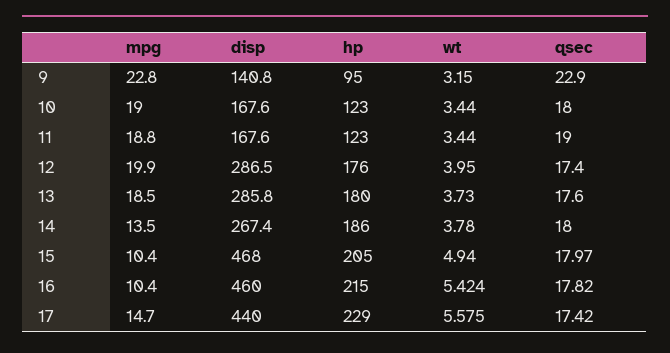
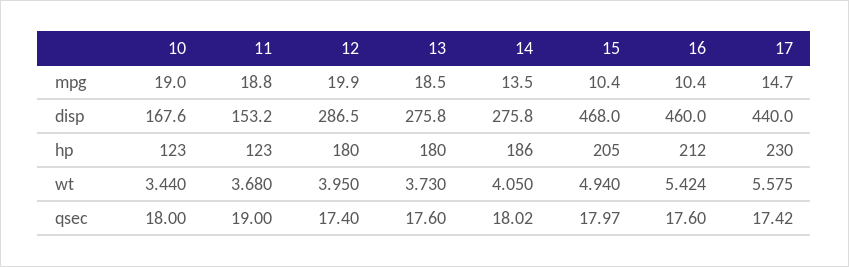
  {
    "mpg": {
-     "9": 22.8,
      "10": 19,
      "11": 18.8,
      "12": 19.9,
      "13": 18.5,
      "14": 13.5,
      "15": 10.4,
      "16": 10.4,
      "17": 14.7
    },
    "disp": {
-     "9": 140.8,
      "10": 167.6,
-     "11": 167.6,
+     "11": 153.2,
      "12": 286.5,
-     "13": 285.8,
+     "13": 275.8,
-     "14": 267.4,
+     "14": 275.8,
      "15": 468,
      "16": 460,
      "17": 440
    },
    "hp": {
-     "9": 95,
      "10": 123,
      "11": 123,
-     "12": 176,
+     "12": 180,
      "13": 180,
      "14": 186,
      "15": 205,
-     "16": 215,
+     "16": 212,
-     "17": 229
+     "17": 230
    },
    "wt": {
-     "9": 3.15,
      "10": 3.44,
-     "11": 3.44,
+     "11": 3.68,
      "12": 3.95,
      "13": 3.73,
-     "14": 3.78,
+     "14": 4.05,
      "15": 4.94,
      "16": 5.424,
      "17": 5.575
    },
    "qsec": {
-     "9": 22.9,
      "10": 18,
      "11": 19,
      "12": 17.4,
      "13": 17.6,
-     "14": 18,
+     "14": 18.02,
      "15": 17.97,
-     "16": 17.82,
+     "16": 17.6,
      "17": 17.42
    }
  }

